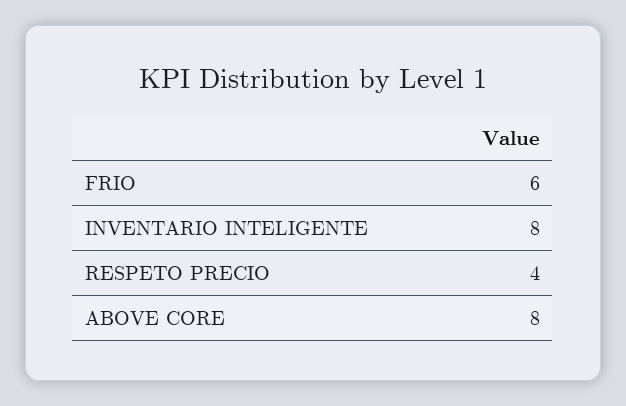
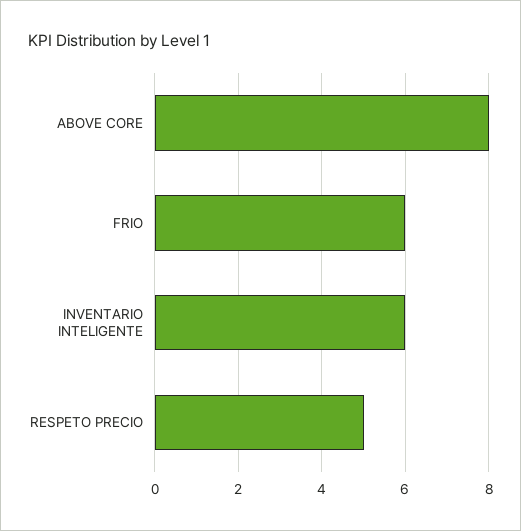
  {
    "FRIO": 6,
-   "INVENTARIO INTELIGENTE": 8,
+   "INVENTARIO INTELIGENTE": 6,
-   "RESPETO PRECIO": 4,
+   "RESPETO PRECIO": 5,
    "ABOVE CORE": 8
  }

